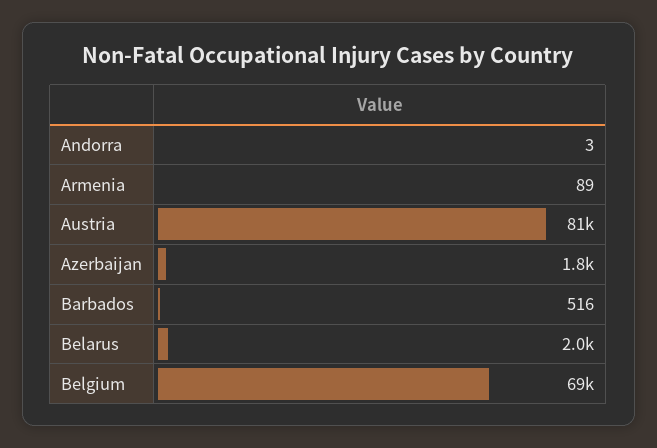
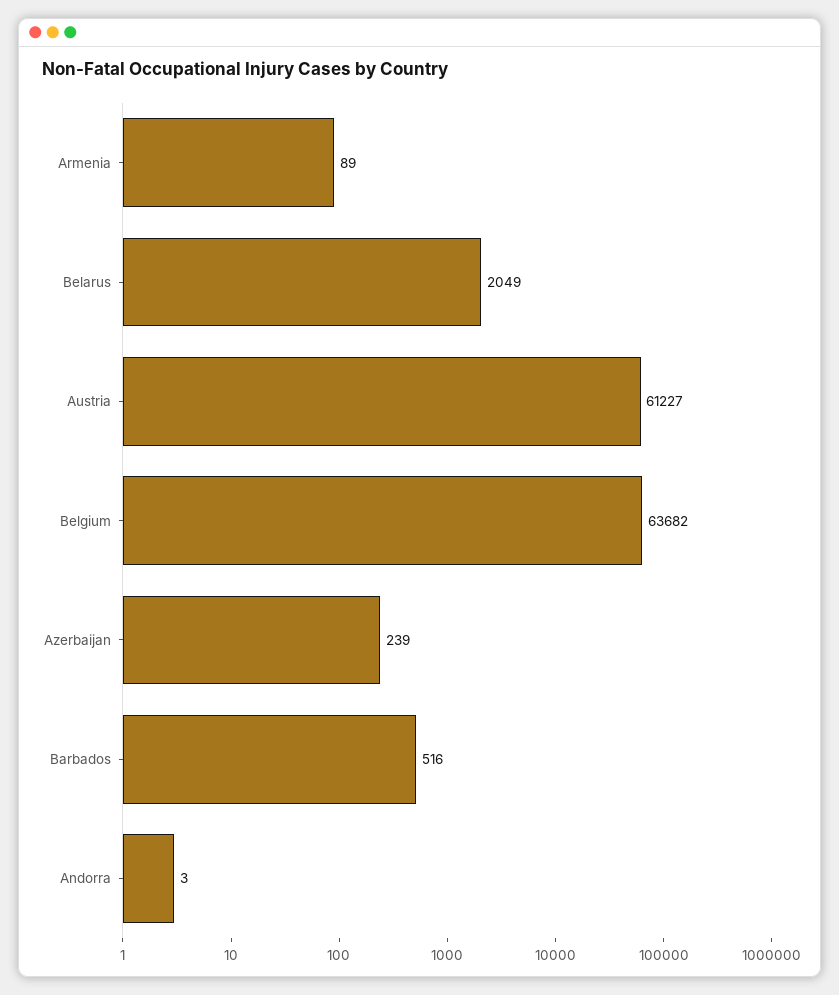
  {
    "Andorra": 3,
    "Armenia": 89,
-   "Austria": 81000,
+   "Austria": 61227,
-   "Azerbaijan": 1800,
+   "Azerbaijan": 239,
    "Barbados": 516,
    "Belarus": 2049,
-   "Belgium": 69000
+   "Belgium": 63682
  }

